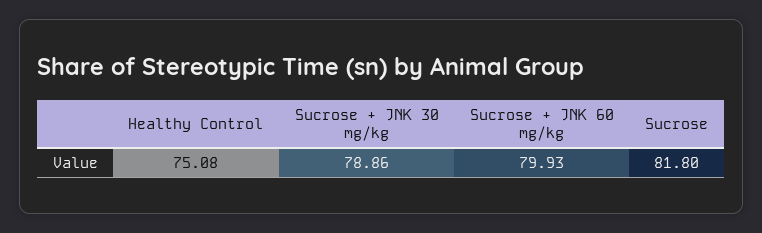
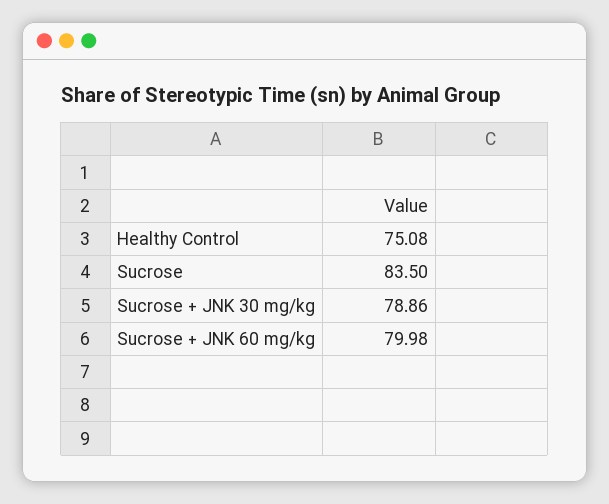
  {
    "Healthy Control": 75.08,
    "Sucrose + JNK 30 mg/kg": 78.86,
-   "Sucrose + JNK 60 mg/kg": 79.93,
+   "Sucrose + JNK 60 mg/kg": 79.98,
-   "Sucrose": 81.8
+   "Sucrose": 83.5
  }

